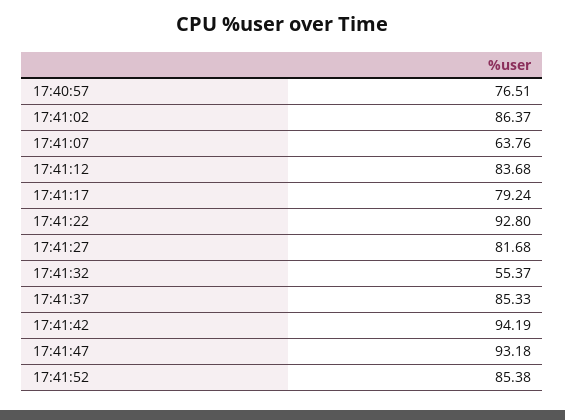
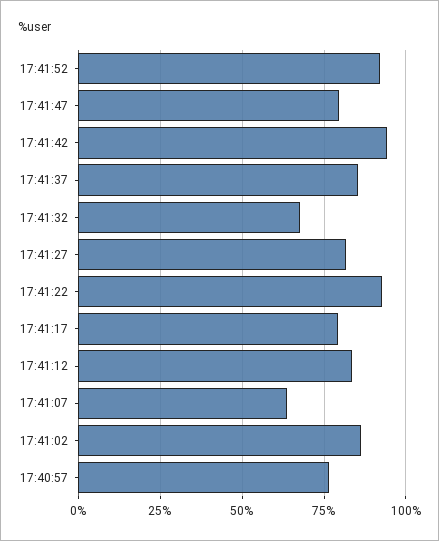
  {
    "17:40:57": 76.51,
    "17:41:02": 86.37,
    "17:41:07": 63.76,
    "17:41:12": 83.68,
    "17:41:17": 79.24,
    "17:41:22": 92.8,
    "17:41:27": 81.68,
-   "17:41:32": 55.37,
+   "17:41:32": 67.5,
    "17:41:37": 85.33,
    "17:41:42": 94.19,
-   "17:41:47": 93.18,
+   "17:41:47": 80,
-   "17:41:52": 85.38
+   "17:41:52": 92.5
  }

